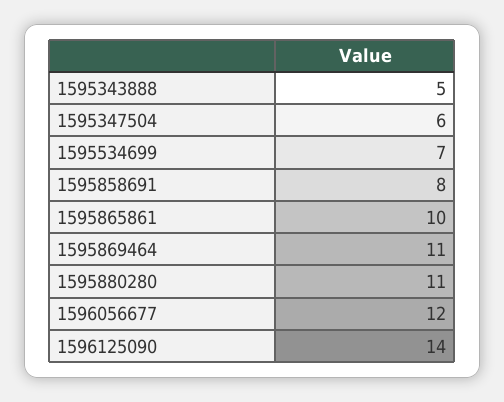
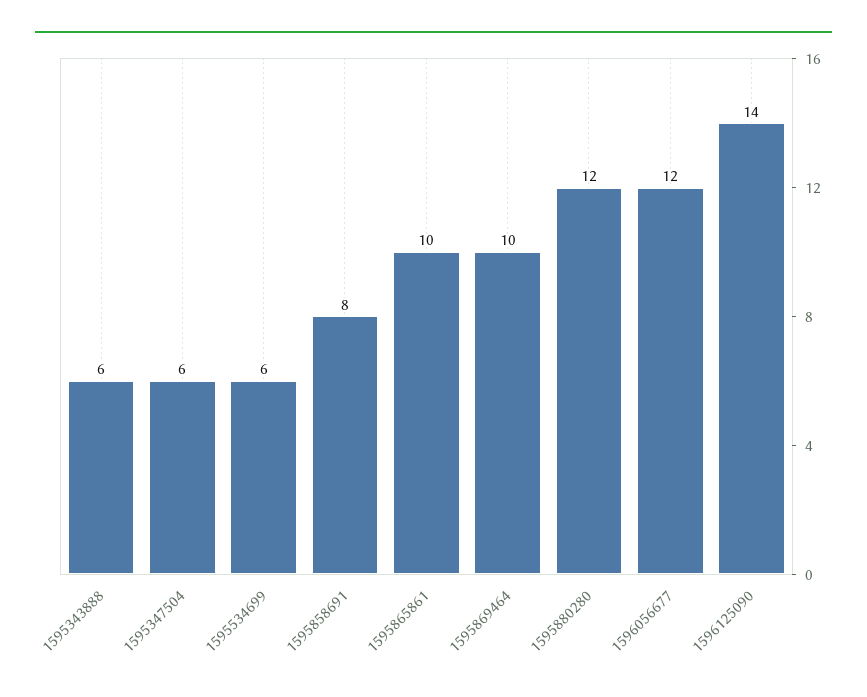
  {
-   "1595343888": 5,
+   "1595343888": 6,
    "1595347504": 6,
-   "1595534699": 7,
+   "1595534699": 6,
    "1595858691": 8,
    "1595865861": 10,
-   "1595869464": 11,
+   "1595869464": 10,
-   "1595880280": 11,
+   "1595880280": 12,
    "1596056677": 12,
    "1596125090": 14
  }

